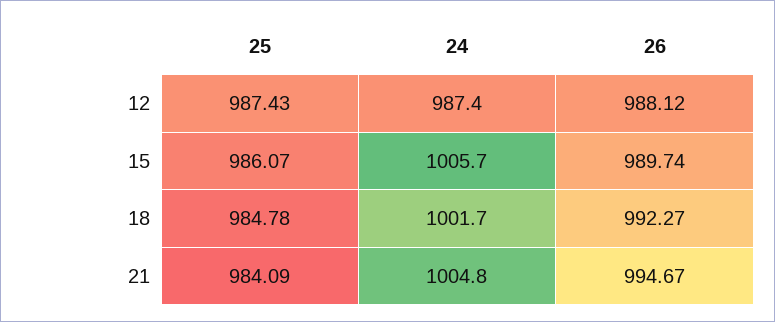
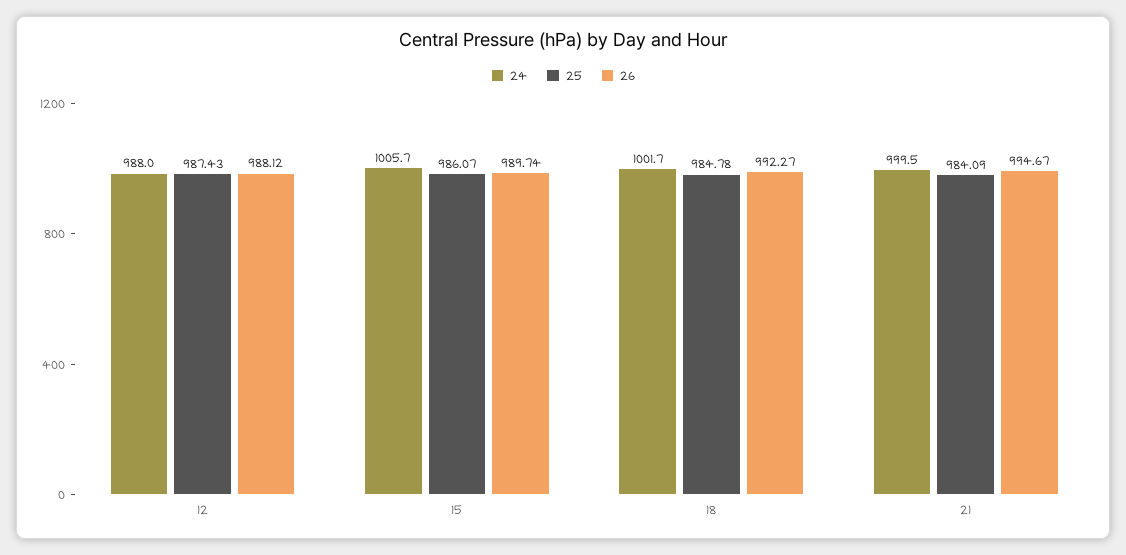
  {
    "25": {
      "12": 987.43,
      "15": 986.07,
      "18": 984.78,
      "21": 984.09
    },
    "24": {
-     "12": 987.4,
+     "12": 988,
      "15": 1005.7,
      "18": 1001.7,
-     "21": 1004.8
+     "21": 999.5
    },
    "26": {
      "12": 988.12,
      "15": 989.74,
      "18": 992.27,
      "21": 994.67
    }
  }

